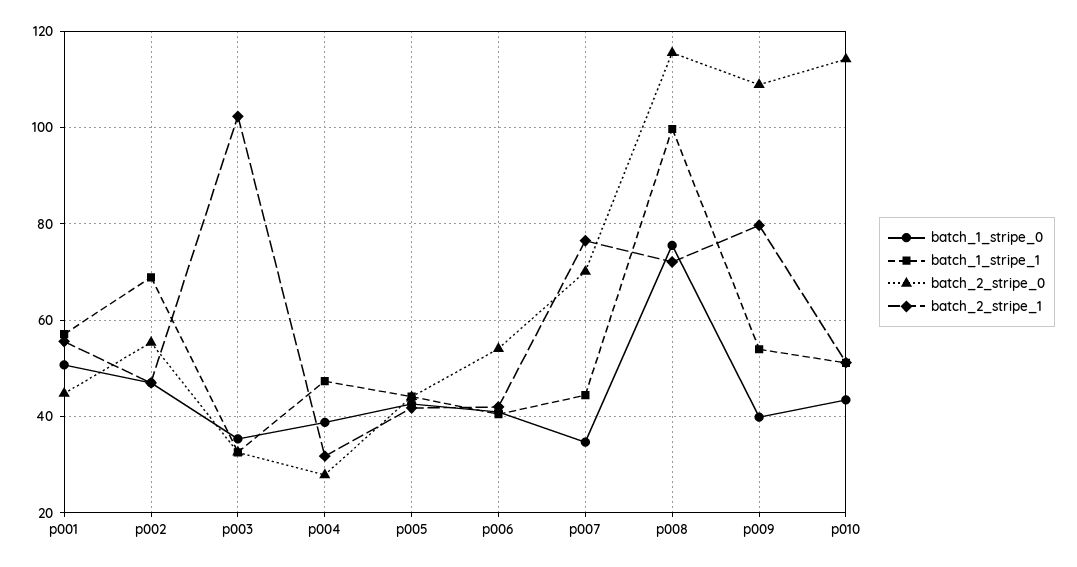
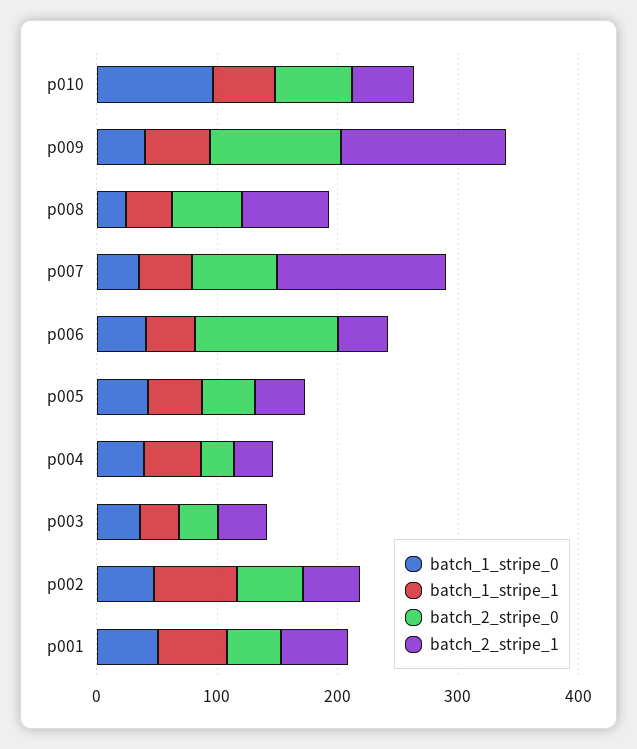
  {
    "batch_1_stripe_0": {
      "p001": 50,
      "p002": 46,
      "p003": 36,
      "p004": 38,
      "p005": 42,
      "p006": 40,
      "p007": 34,
-     "p008": 76,
+     "p008": 20,
      "p009": 40,
-     "p010": 44
+     "p010": 100
    },
    "batch_1_stripe_1": {
      "p001": 58,
      "p002": 68,
      "p003": 32,
      "p004": 48,
      "p005": 44,
      "p006": 40,
      "p007": 44,
-     "p008": 100,
+     "p008": 40,
      "p009": 54,
      "p010": 52
    },
    "batch_2_stripe_0": {
      "p001": 44,
      "p002": 56,
      "p003": 32,
      "p004": 28,
      "p005": 44,
-     "p006": 54,
+     "p006": 120,
      "p007": 70,
-     "p008": 116,
+     "p008": 60,
      "p009": 108,
-     "p010": 114
+     "p010": 60
    },
    "batch_2_stripe_1": {
      "p001": 56,
      "p002": 48,
-     "p003": 102,
+     "p003": 40,
      "p004": 32,
      "p005": 42,
      "p006": 42,
-     "p007": 76,
+     "p007": 140,
      "p008": 72,
-     "p009": 80,
+     "p009": 140,
      "p010": 52
    }
  }

